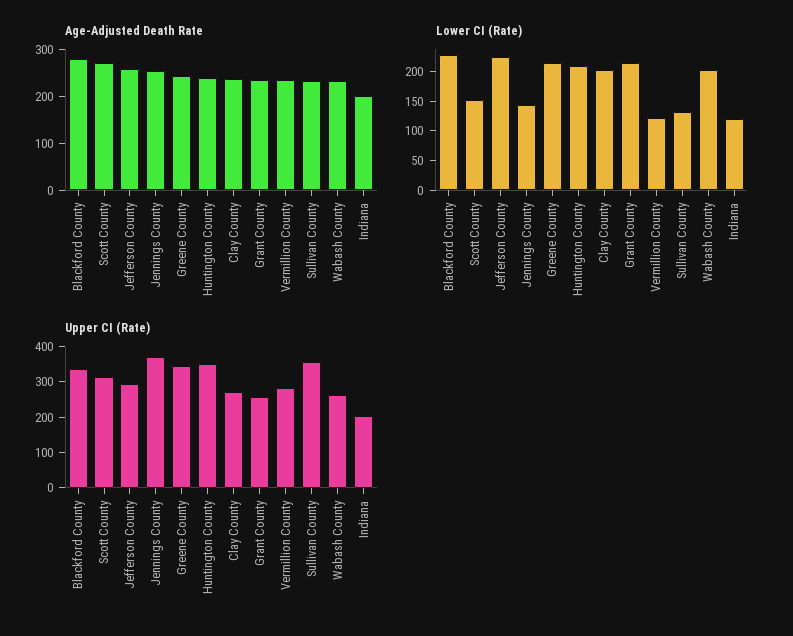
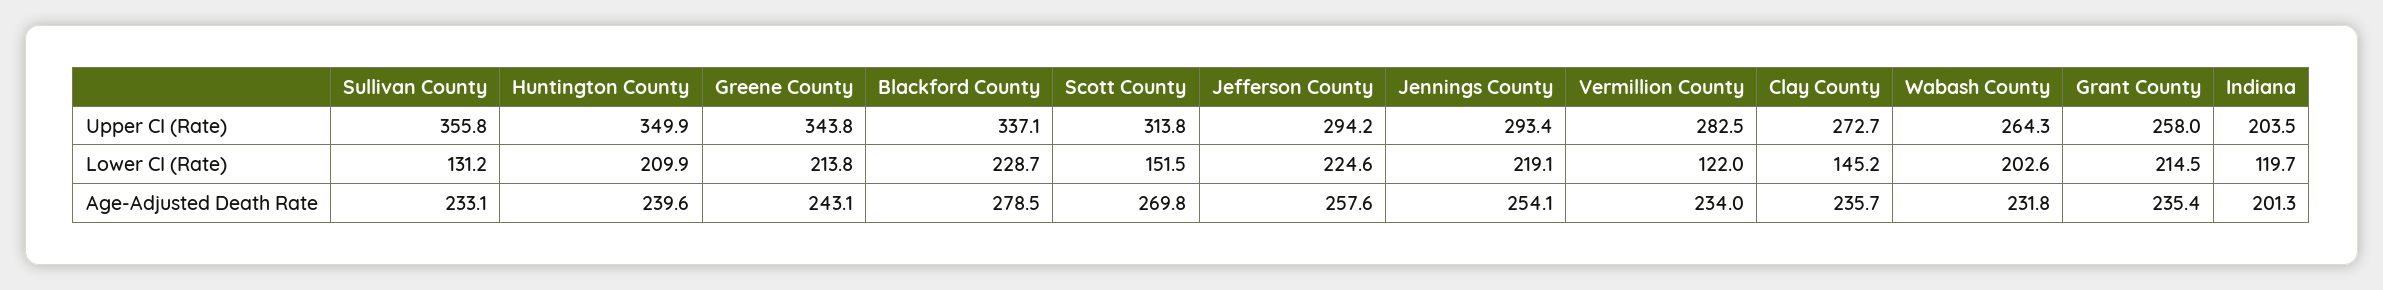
  {
    "Age-Adjusted Death Rate": {
      "Blackford County": 278.5,
      "Scott County": 269.8,
      "Jefferson County": 257.6,
      "Jennings County": 254.1,
      "Greene County": 243.1,
      "Huntington County": 239.6,
      "Clay County": 235.7,
      "Grant County": 235.4,
      "Vermillion County": 234,
      "Sullivan County": 233.1,
      "Wabash County": 231.8,
      "Indiana": 201.3
    },
    "Lower CI (Rate)": {
      "Blackford County": 228.7,
      "Scott County": 151.5,
      "Jefferson County": 224.6,
-     "Jennings County": 150,
+     "Jennings County": 219.1,
      "Greene County": 213.8,
      "Huntington County": 209.9,
-     "Clay County": 200,
+     "Clay County": 145.2,
      "Grant County": 214.5,
      "Vermillion County": 122,
      "Sullivan County": 131.2,
      "Wabash County": 202.6,
      "Indiana": 119.7
    },
    "Upper CI (Rate)": {
      "Blackford County": 337.1,
      "Scott County": 313.8,
      "Jefferson County": 294.2,
-     "Jennings County": 375,
+     "Jennings County": 293.4,
      "Greene County": 343.8,
      "Huntington County": 349.9,
      "Clay County": 272.7,
      "Grant County": 258,
      "Vermillion County": 282.5,
      "Sullivan County": 355.8,
      "Wabash County": 264.3,
      "Indiana": 203.5
    }
  }

